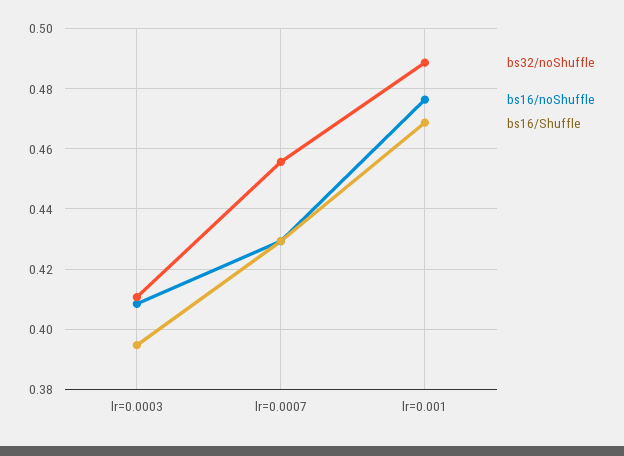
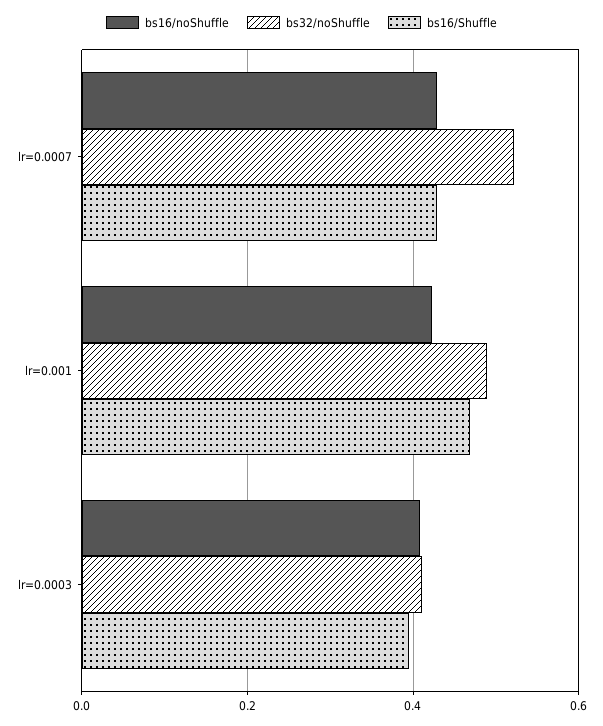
  {
    "bs32/noShuffle": {
      "lr=0.0003": 0.41,
-     "lr=0.0007": 0.456,
+     "lr=0.0007": 0.52,
      "lr=0.001": 0.488
    },
    "bs16/noShuffle": {
      "lr=0.0003": 0.408,
      "lr=0.0007": 0.43,
-     "lr=0.001": 0.476
+     "lr=0.001": 0.42
    },
    "bs16/Shuffle": {
      "lr=0.0003": 0.394,
      "lr=0.0007": 0.43,
      "lr=0.001": 0.468
    }
  }

